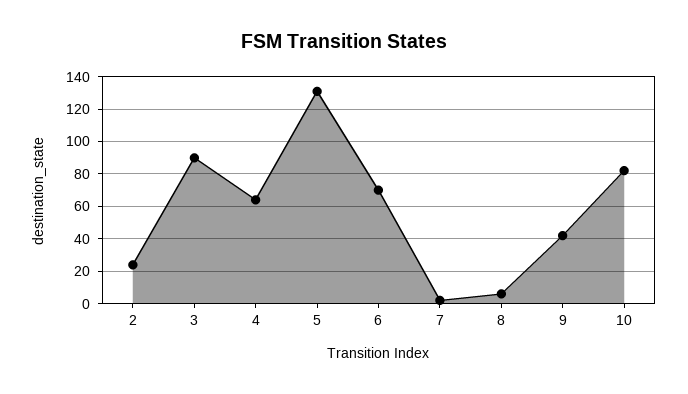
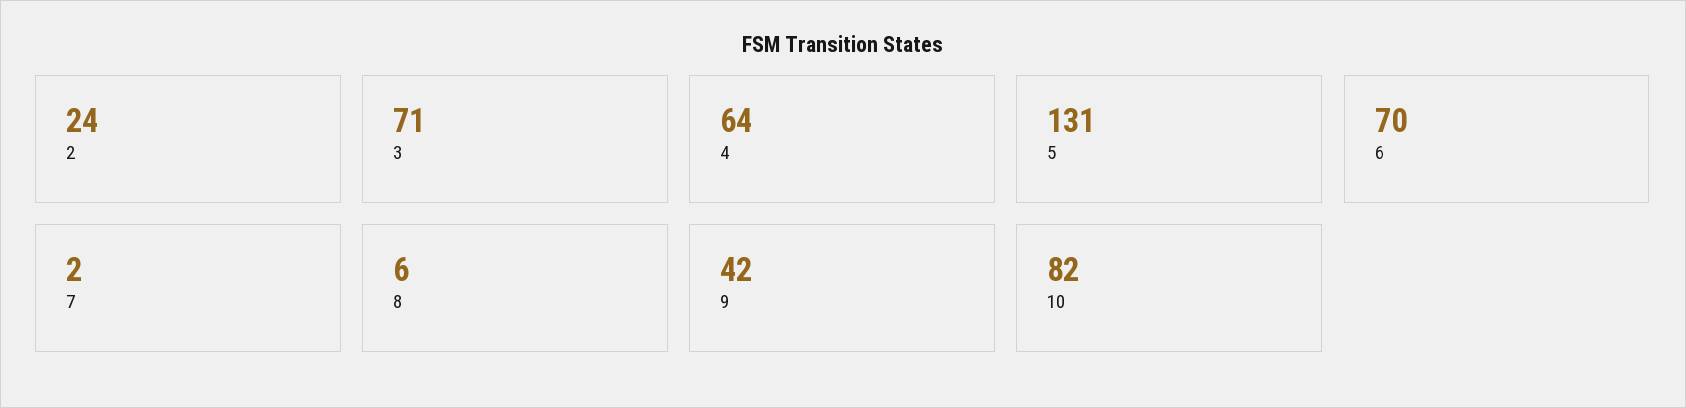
  {
    "2": 24,
-   "3": 90,
+   "3": 71,
    "4": 64,
    "5": 131,
    "6": 70,
    "7": 2,
    "8": 6,
    "9": 42,
    "10": 82
  }

